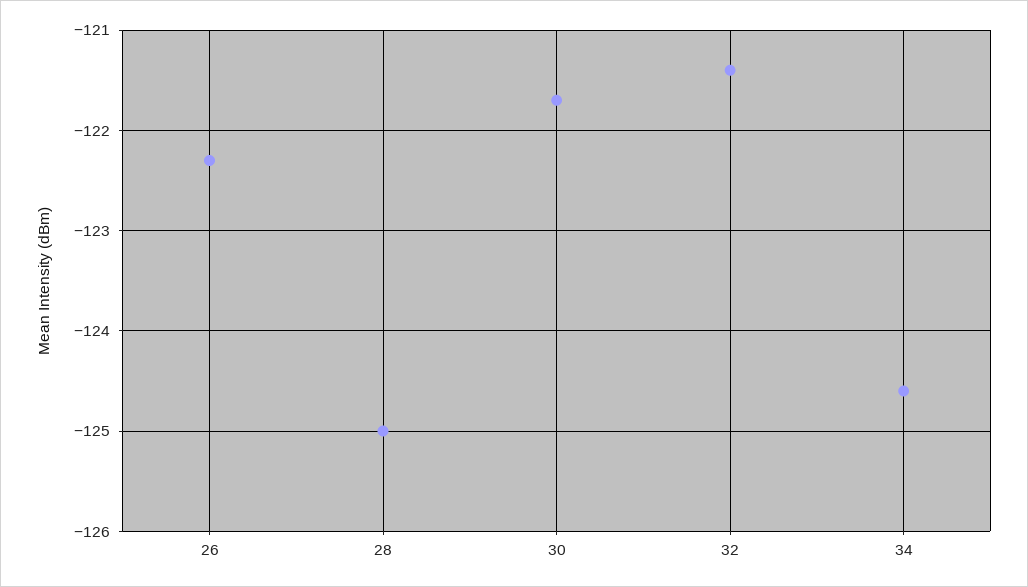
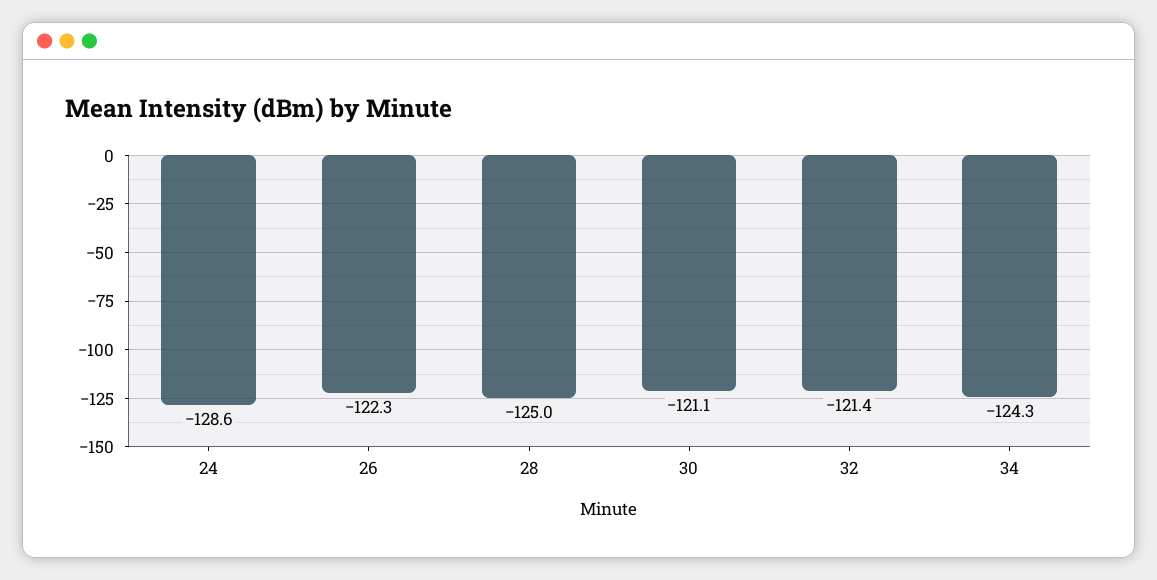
  {
    "26": -122.3,
    "28": -125,
-   "30": -121.7,
+   "30": -121.1,
    "32": -121.4,
-   "34": -124.6
+   "34": -124.3,
+   "24": -128.6
  }

